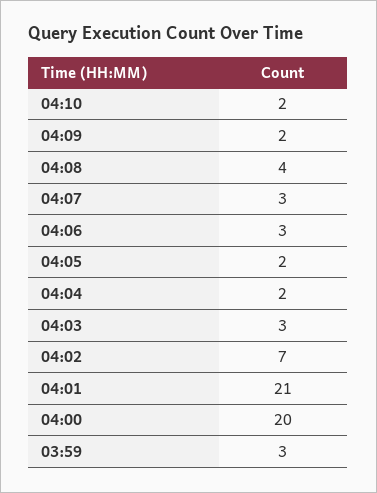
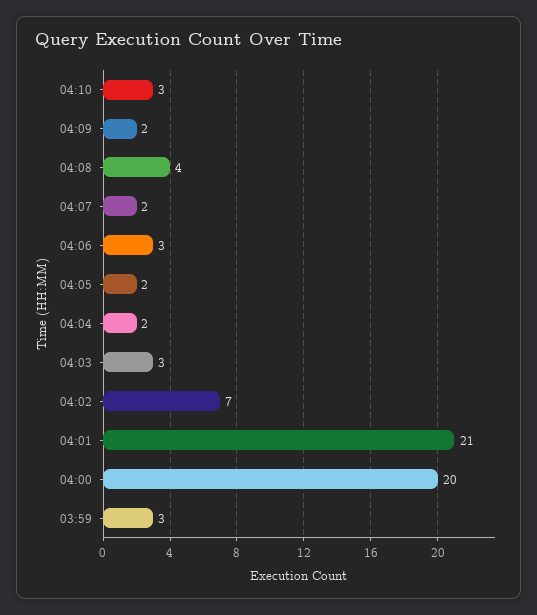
  {
-   "04:10": 2,
+   "04:10": 3,
    "04:09": 2,
    "04:08": 4,
-   "04:07": 3,
+   "04:07": 2,
    "04:06": 3,
    "04:05": 2,
    "04:04": 2,
    "04:03": 3,
    "04:02": 7,
    "04:01": 21,
    "04:00": 20,
    "03:59": 3
  }

